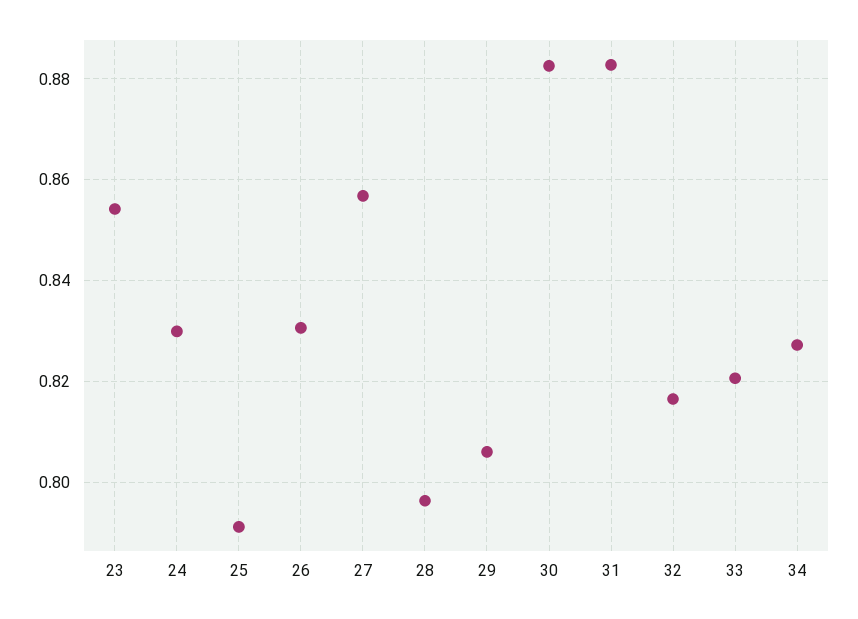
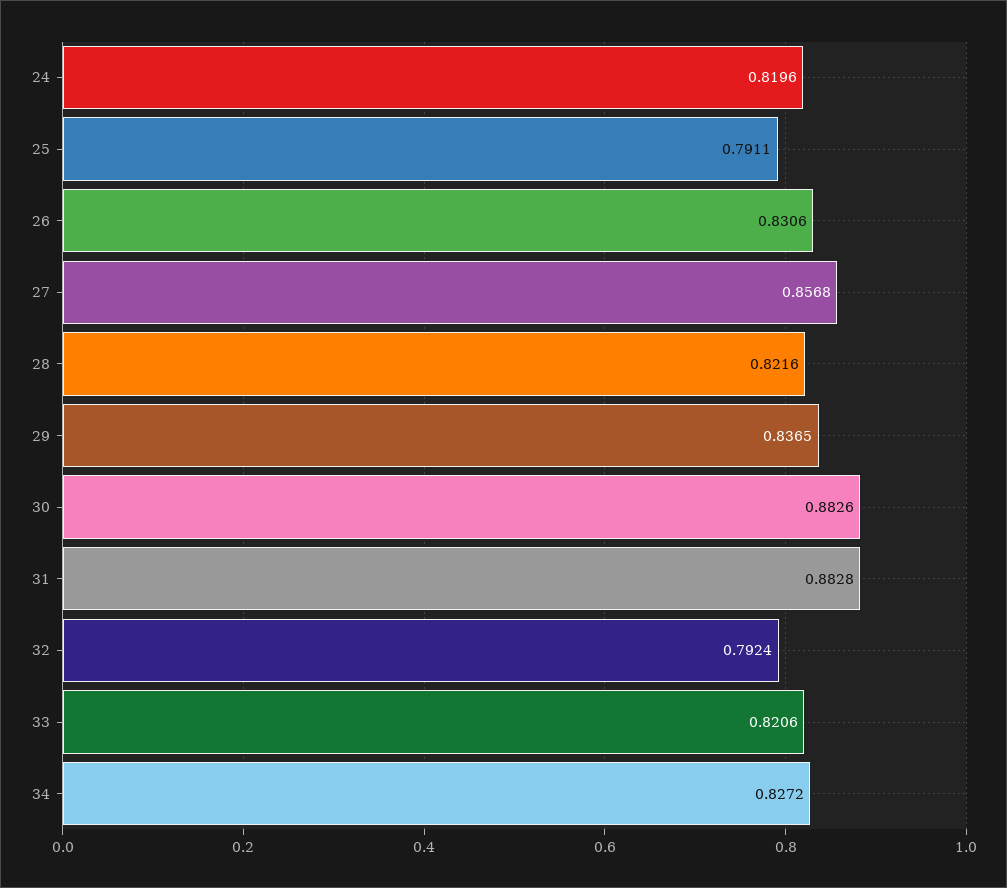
  {
-   "23": 0.854,
-   "24": 0.83,
+   "24": 0.8196,
    "25": 0.7911,
    "26": 0.8306,
    "27": 0.8568,
-   "28": 0.796,
+   "28": 0.8216,
-   "29": 0.806,
+   "29": 0.8365,
    "30": 0.8826,
    "31": 0.8828,
-   "32": 0.816,
+   "32": 0.7924,
    "33": 0.8206,
    "34": 0.8272
  }

